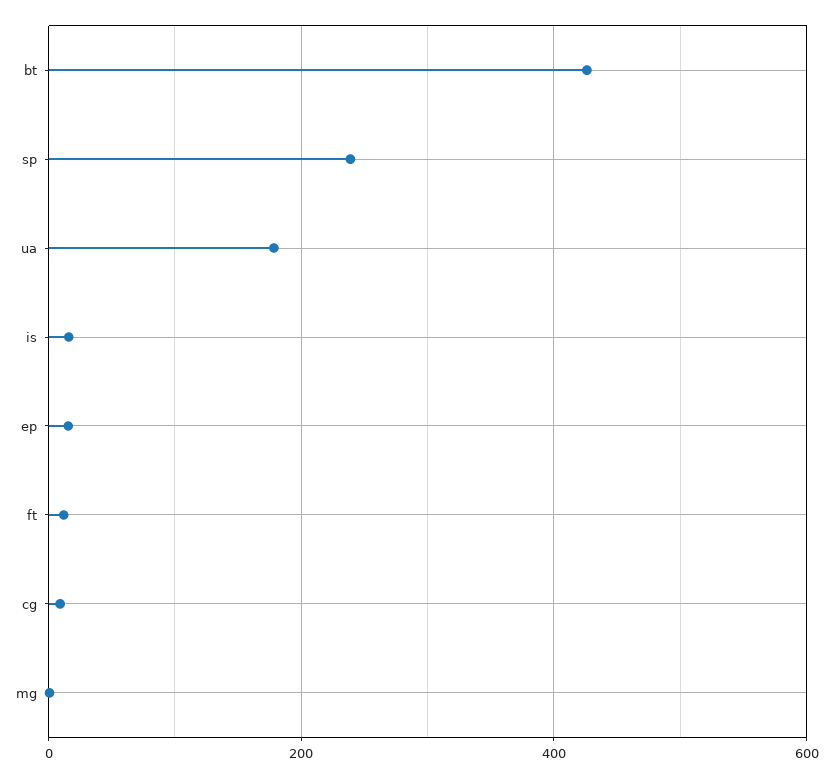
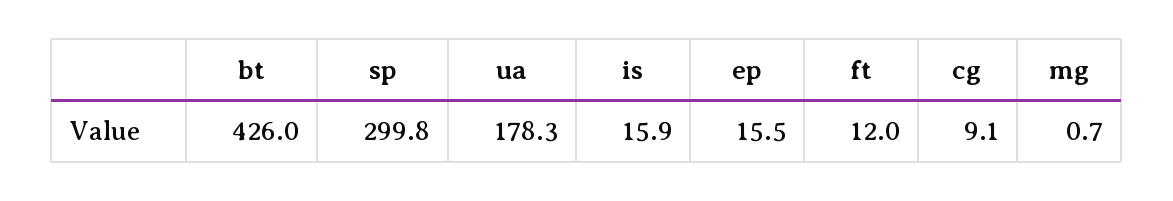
  {
    "bt": 426,
-   "sp": 240,
+   "sp": 299.8,
    "ua": 178.3,
    "is": 15.9,
    "ep": 15.5,
    "ft": 12,
    "cg": 9.1,
    "mg": 0.7
  }

